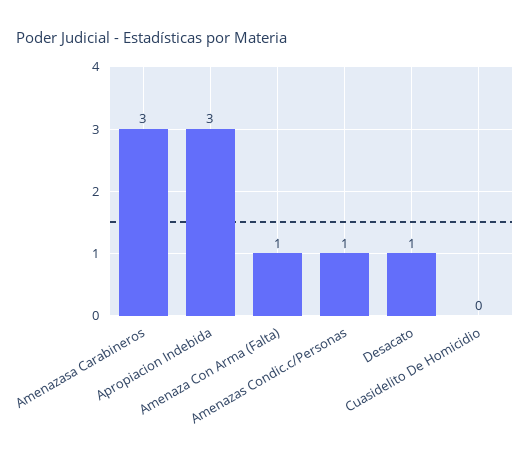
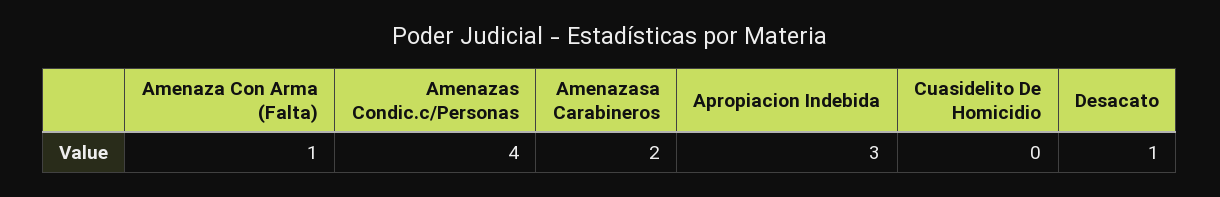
  {
-   "Amenazasa Carabineros": 3,
+   "Amenazasa Carabineros": 2,
    "Apropiacion Indebida": 3,
    "Amenaza Con Arma (Falta)": 1,
-   "Amenazas Condic.c/Personas": 1,
+   "Amenazas Condic.c/Personas": 4,
    "Desacato": 1,
    "Cuasidelito De Homicidio": 0
  }

